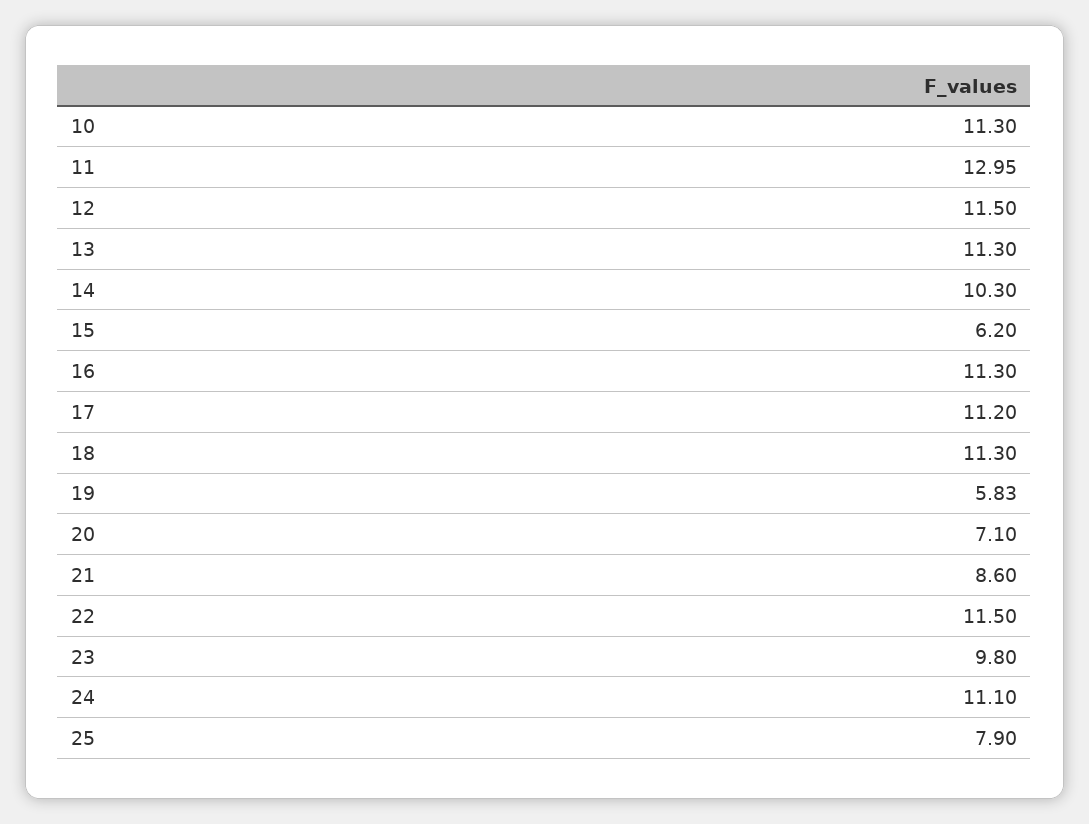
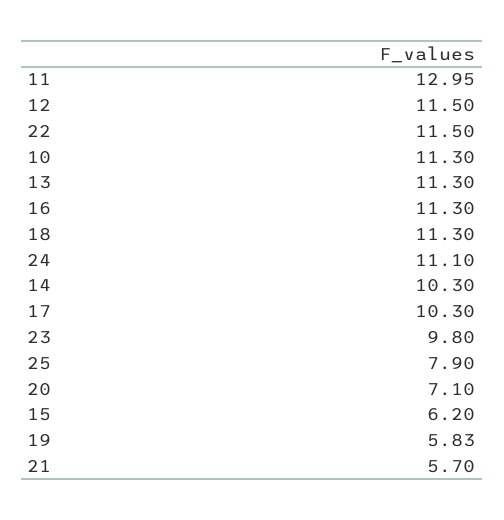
  {
    "10": 11.3,
    "11": 12.95,
    "12": 11.5,
    "13": 11.3,
    "14": 10.3,
    "15": 6.2,
    "16": 11.3,
-   "17": 11.2,
+   "17": 10.3,
    "18": 11.3,
    "19": 5.83,
    "20": 7.1,
-   "21": 8.6,
+   "21": 5.7,
    "22": 11.5,
    "23": 9.8,
    "24": 11.1,
    "25": 7.9
  }

